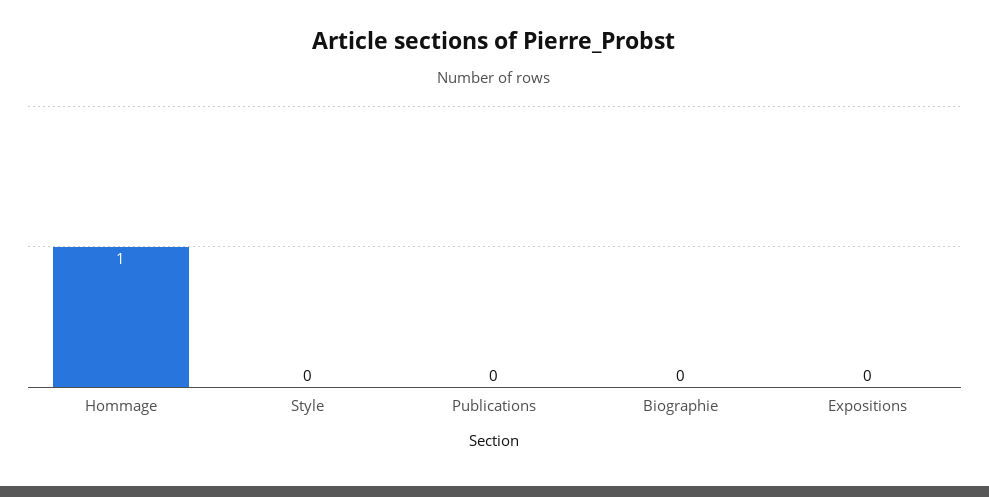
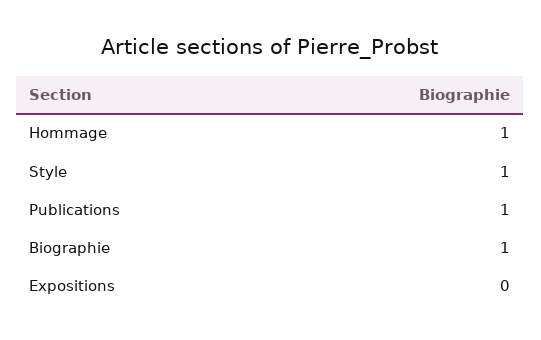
  {
    "Hommage": 1,
-   "Style": 0,
+   "Style": 1,
-   "Publications": 0,
+   "Publications": 1,
-   "Biographie": 0,
+   "Biographie": 1,
    "Expositions": 0
  }

